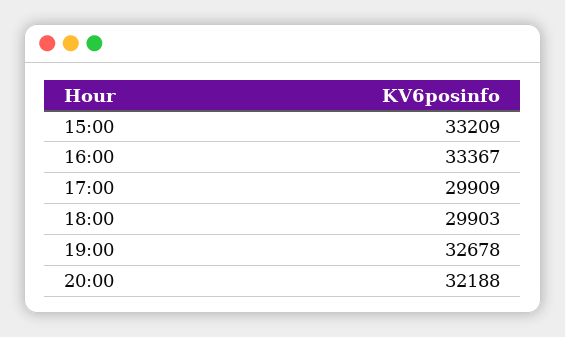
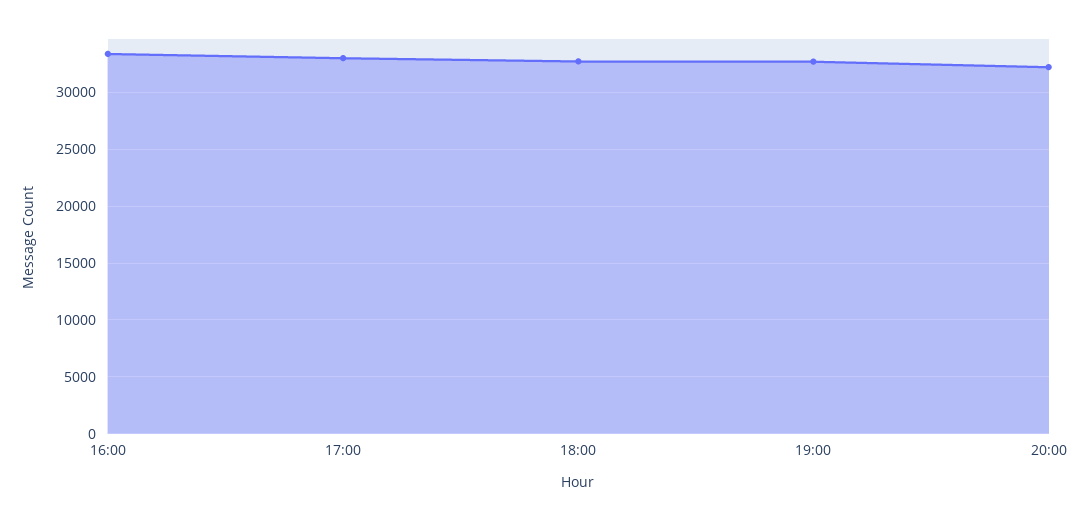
  {
-   "15:00": 33209,
    "16:00": 33367,
-   "17:00": 29909,
+   "17:00": 33000,
-   "18:00": 29903,
+   "18:00": 33000,
    "19:00": 32678,
    "20:00": 32188
  }

